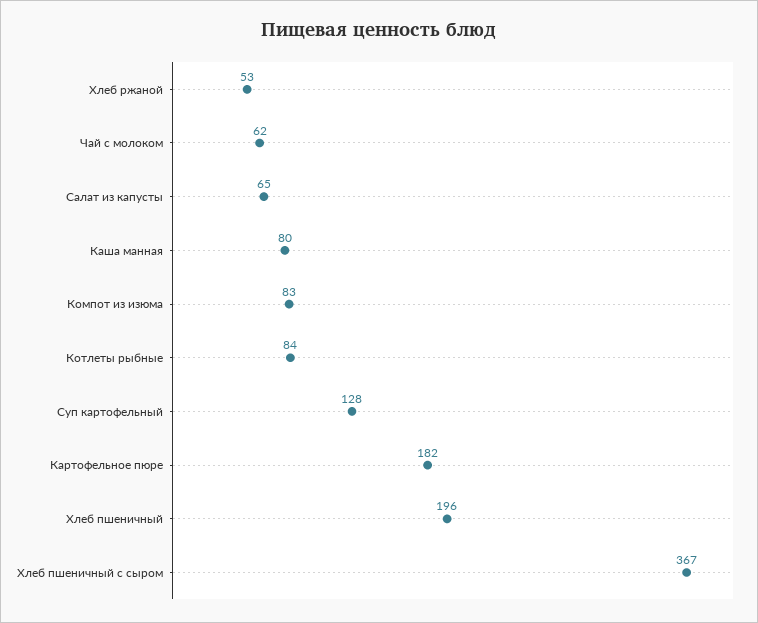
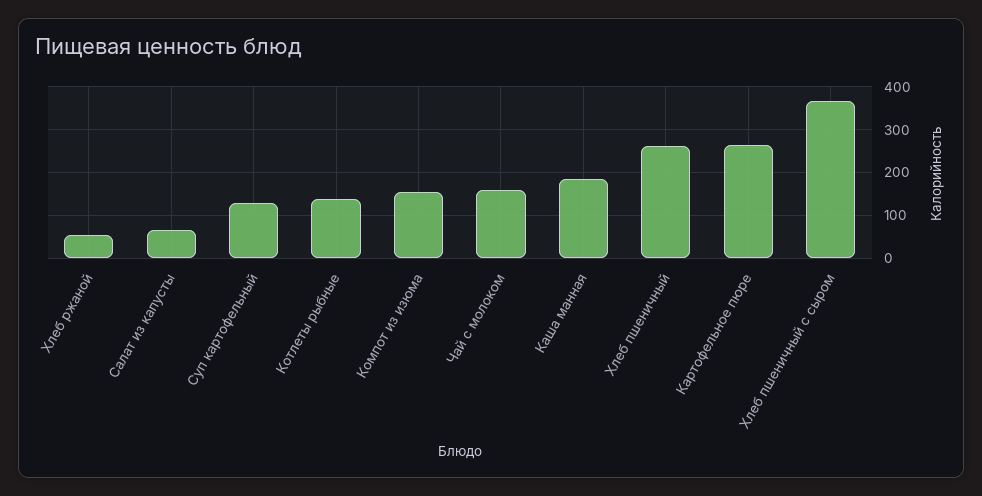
  {
    "Хлеб ржаной": 53,
-   "Чай с молоком": 62,
+   "Чай с молоком": 160,
    "Салат из капусты": 65,
-   "Каша манная": 80,
+   "Каша манная": 180,
-   "Компот из изюма": 83,
+   "Компот из изюма": 160,
-   "Котлеты рыбные": 84,
+   "Котлеты рыбные": 140,
    "Суп картофельный": 128,
-   "Картофельное пюре": 182,
+   "Картофельное пюре": 260,
-   "Хлеб пшеничный": 196,
+   "Хлеб пшеничный": 260,
    "Хлеб пшеничный с сыром": 367
  }

